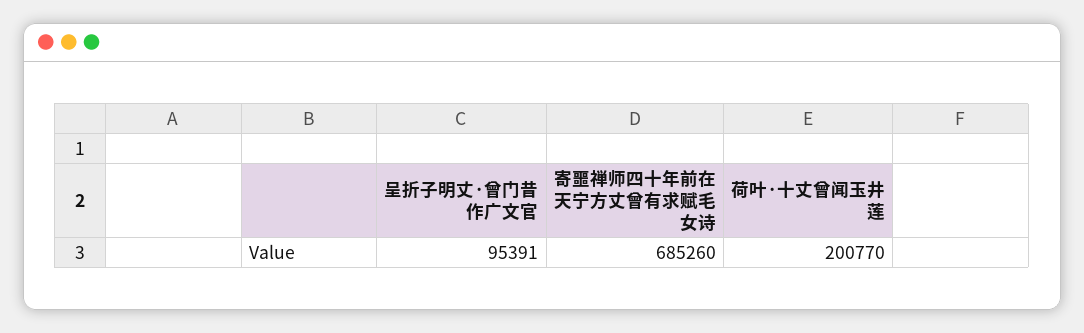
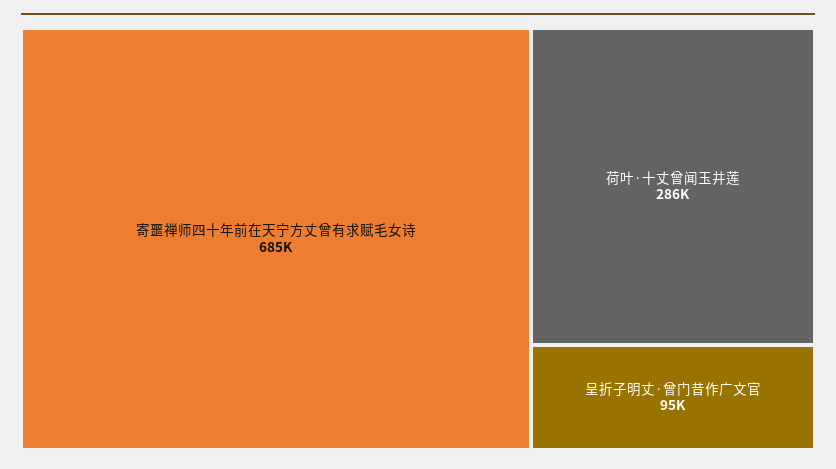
  {
    "呈折子明丈·曾门昔作广文官": 95391,
    "寄噩禅师四十年前在天宁方丈曾有求赋毛女诗": 685260,
-   "荷叶·十丈曾闻玉井莲": 200770
+   "荷叶·十丈曾闻玉井莲": 286000
  }

